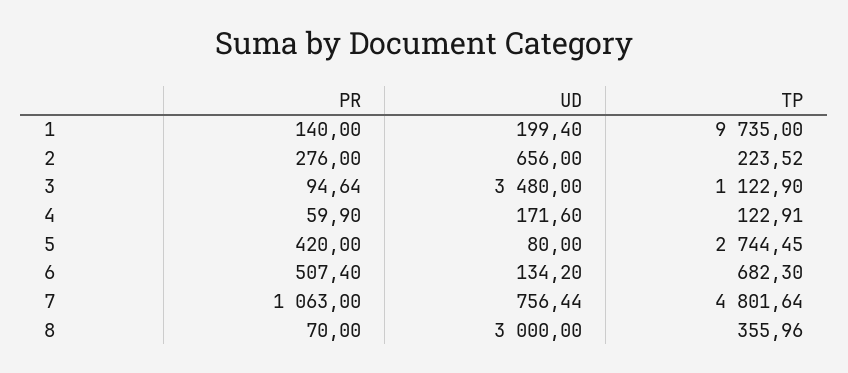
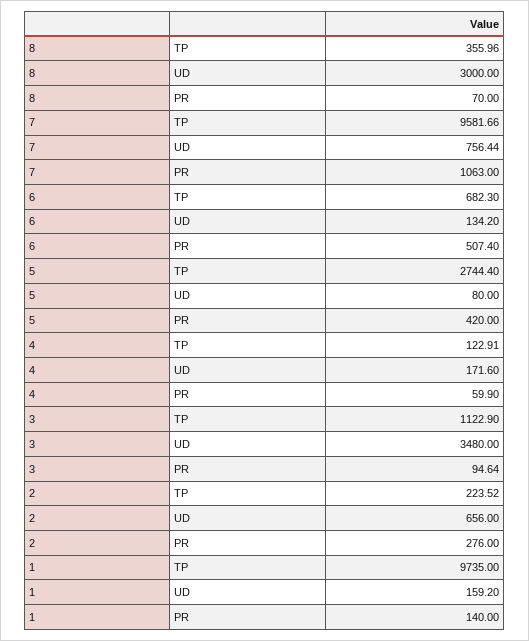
  {
    "PR": {
      "1": 140,
      "2": 276,
      "3": 94.64,
      "4": 59.9,
      "5": 420,
      "6": 507.4,
      "7": 1063,
      "8": 70
    },
    "UD": {
-     "1": 199.4,
+     "1": 159.2,
      "2": 656,
      "3": 3480,
      "4": 171.6,
      "5": 80,
      "6": 134.2,
      "7": 756.44,
      "8": 3000
    },
    "TP": {
      "1": 9735,
      "2": 223.52,
      "3": 1122.9,
      "4": 122.91,
-     "5": 2744.45,
+     "5": 2744.4,
      "6": 682.3,
-     "7": 4801.64,
+     "7": 9581.66,
      "8": 355.96
    }
  }

